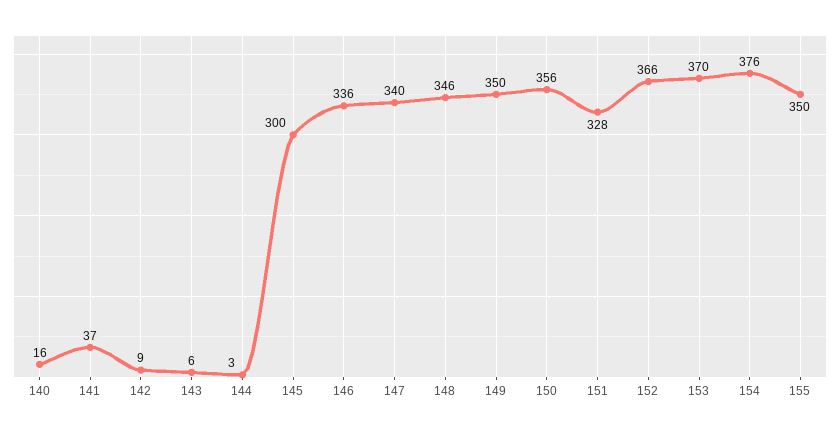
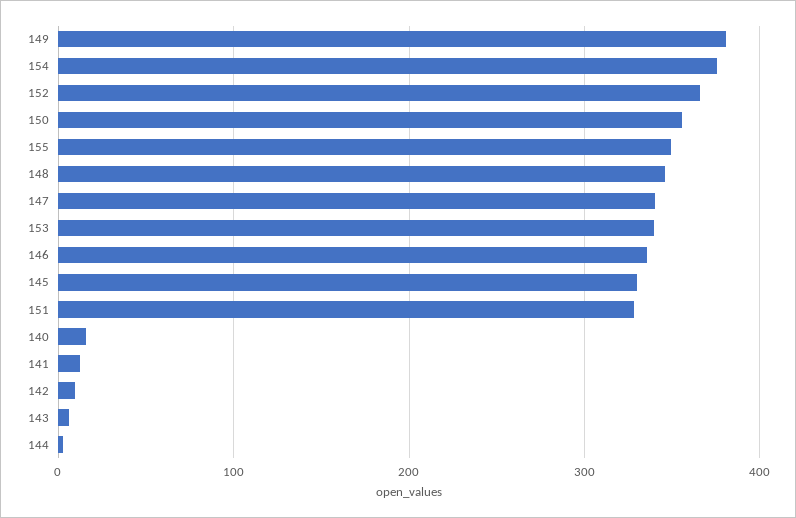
  {
    "140": 16,
-   "141": 37,
+   "141": 10,
    "142": 9,
    "143": 6,
    "144": 3,
-   "145": 300,
+   "145": 330,
    "146": 336,
    "147": 340,
    "148": 346,
-   "149": 350,
+   "149": 380,
    "150": 356,
    "151": 328,
    "152": 366,
-   "153": 370,
+   "153": 340,
    "154": 376,
    "155": 350
  }

